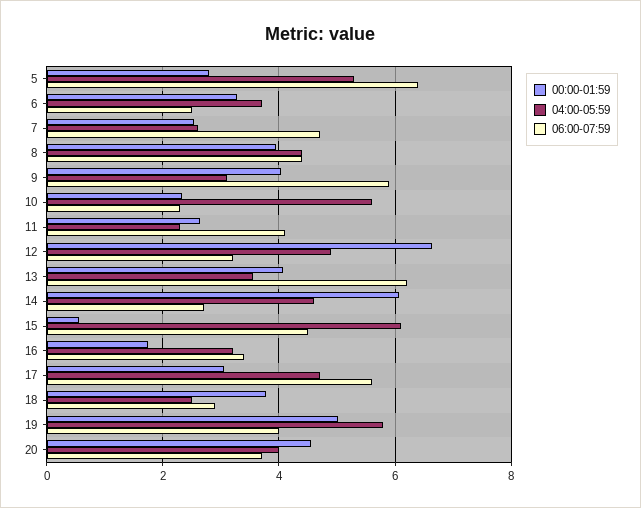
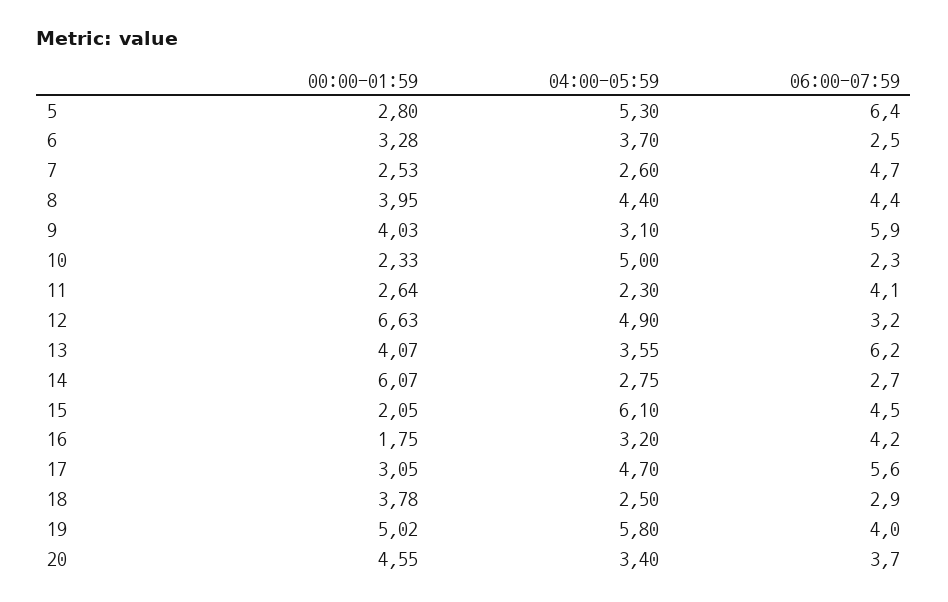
  {
    "00:00-01:59": {
      "5": 2.8,
      "6": 3.28,
      "7": 2.53,
      "8": 3.95,
      "9": 4.03,
      "10": 2.33,
      "11": 2.64,
      "12": 6.63,
      "13": 4.07,
      "14": 6.07,
-     "15": 0.6,
+     "15": 2.05,
      "16": 1.75,
      "17": 3.05,
      "18": 3.78,
      "19": 5.02,
      "20": 4.55
    },
    "04:00-05:59": {
      "5": 5.3,
      "6": 3.7,
      "7": 2.6,
      "8": 4.4,
      "9": 3.1,
-     "10": 5.6,
+     "10": 5,
      "11": 2.3,
      "12": 4.9,
      "13": 3.55,
-     "14": 4.6,
+     "14": 2.75,
      "15": 6.1,
      "16": 3.2,
      "17": 4.7,
      "18": 2.5,
      "19": 5.8,
-     "20": 4
+     "20": 3.4
    },
    "06:00-07:59": {
      "5": 6.4,
      "6": 2.5,
      "7": 4.7,
      "8": 4.4,
      "9": 5.9,
      "10": 2.3,
      "11": 4.1,
      "12": 3.2,
      "13": 6.2,
      "14": 2.7,
      "15": 4.5,
-     "16": 3.4,
+     "16": 4.2,
      "17": 5.6,
      "18": 2.9,
      "19": 4,
      "20": 3.7
    }
  }

